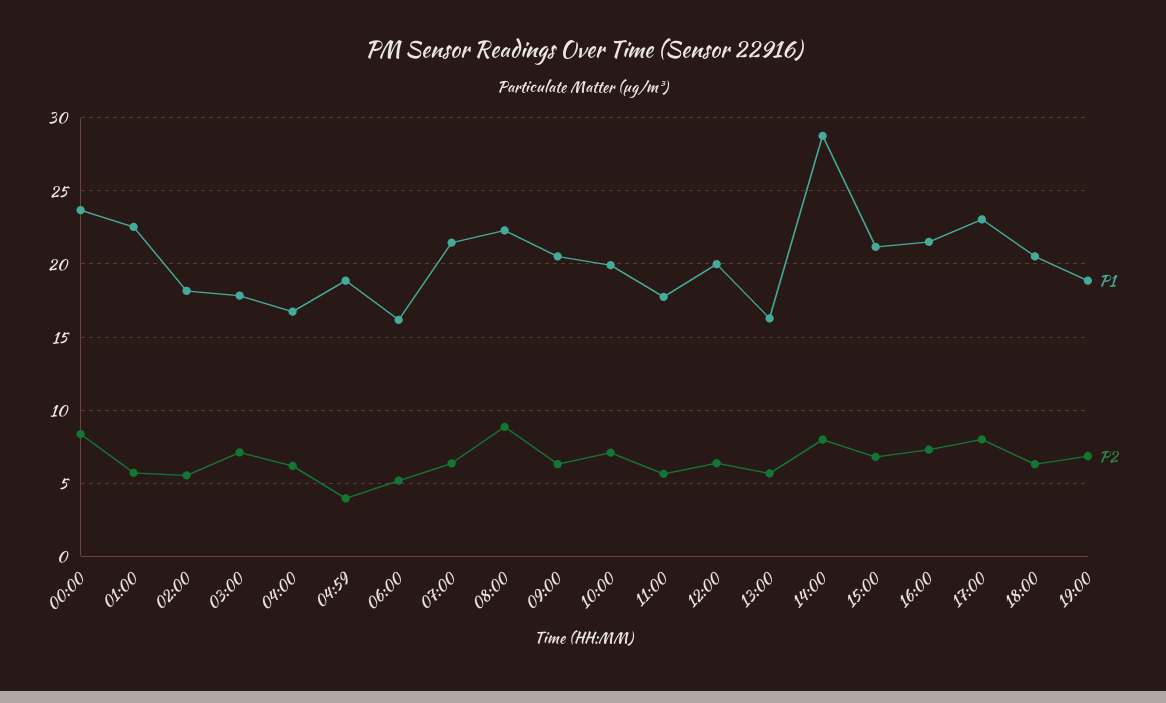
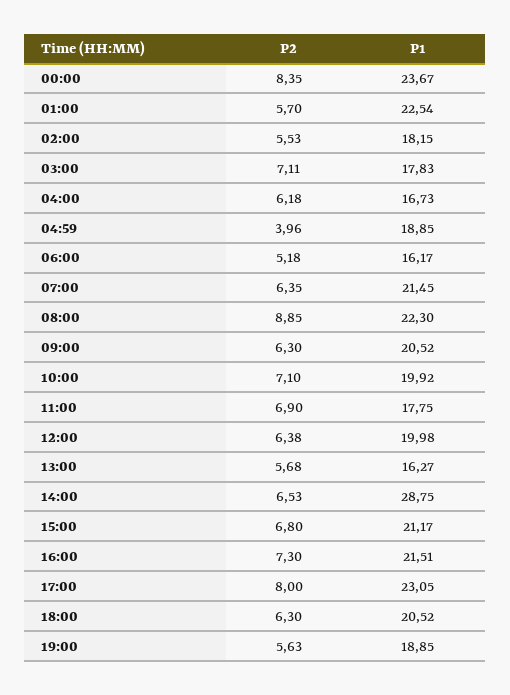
  {
    "P1": {
      "00:00": 23.67,
      "01:00": 22.54,
      "02:00": 18.15,
      "03:00": 17.83,
      "04:00": 16.73,
      "04:59": 18.85,
      "06:00": 16.17,
      "07:00": 21.45,
      "08:00": 22.3,
      "09:00": 20.52,
      "10:00": 19.92,
      "11:00": 17.75,
      "12:00": 19.98,
      "13:00": 16.27,
      "14:00": 28.75,
      "15:00": 21.17,
      "16:00": 21.51,
      "17:00": 23.05,
      "18:00": 20.52,
      "19:00": 18.85
    },
    "P2": {
      "00:00": 8.35,
      "01:00": 5.7,
      "02:00": 5.53,
      "03:00": 7.11,
      "04:00": 6.18,
      "04:59": 3.96,
      "06:00": 5.18,
      "07:00": 6.35,
      "08:00": 8.85,
      "09:00": 6.3,
      "10:00": 7.1,
-     "11:00": 5.5,
+     "11:00": 6.9,
      "12:00": 6.38,
      "13:00": 5.68,
-     "14:00": 8,
+     "14:00": 6.53,
      "15:00": 6.8,
      "16:00": 7.3,
      "17:00": 8,
      "18:00": 6.3,
-     "19:00": 7
+     "19:00": 5.63
    }
  }

